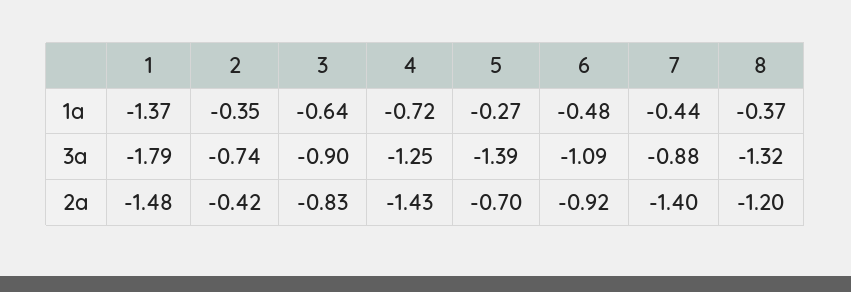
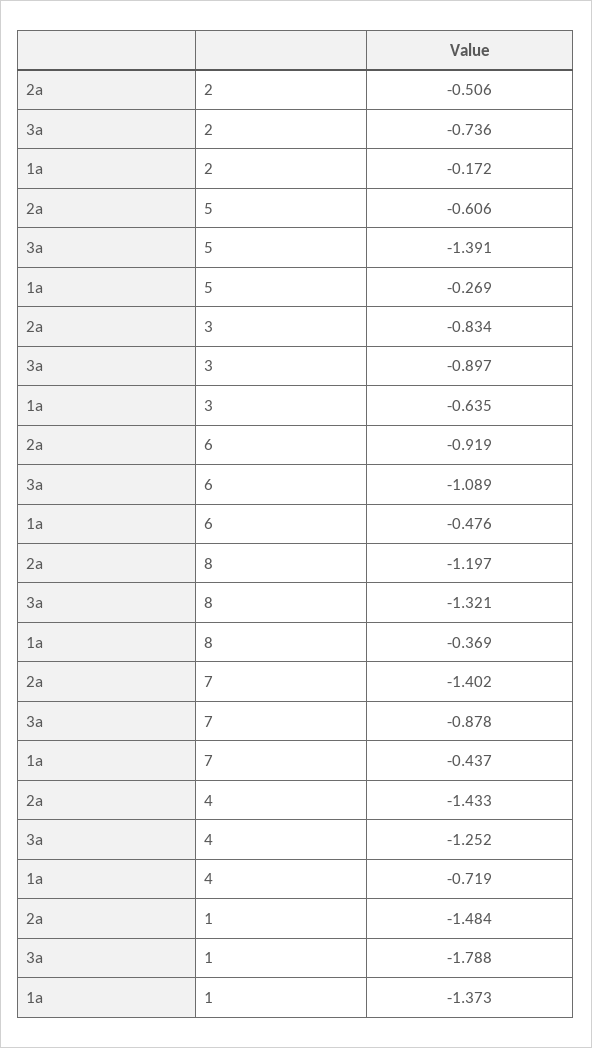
  {
    "1": {
      "1a": -1.373,
      "3a": -1.788,
      "2a": -1.484
    },
    "2": {
-     "1a": -0.35,
+     "1a": -0.172,
      "3a": -0.736,
-     "2a": -0.42
+     "2a": -0.506
    },
    "3": {
      "1a": -0.635,
      "3a": -0.897,
      "2a": -0.834
    },
    "4": {
      "1a": -0.719,
      "3a": -1.252,
      "2a": -1.433
    },
    "5": {
      "1a": -0.269,
      "3a": -1.391,
-     "2a": -0.7
+     "2a": -0.606
    },
    "6": {
      "1a": -0.476,
      "3a": -1.089,
      "2a": -0.919
    },
    "7": {
      "1a": -0.437,
      "3a": -0.878,
      "2a": -1.402
    },
    "8": {
      "1a": -0.369,
      "3a": -1.321,
      "2a": -1.197
    }
  }

